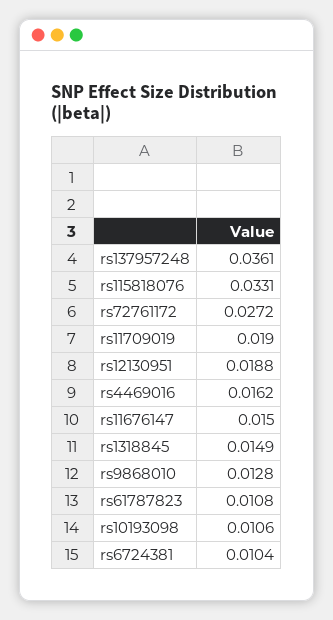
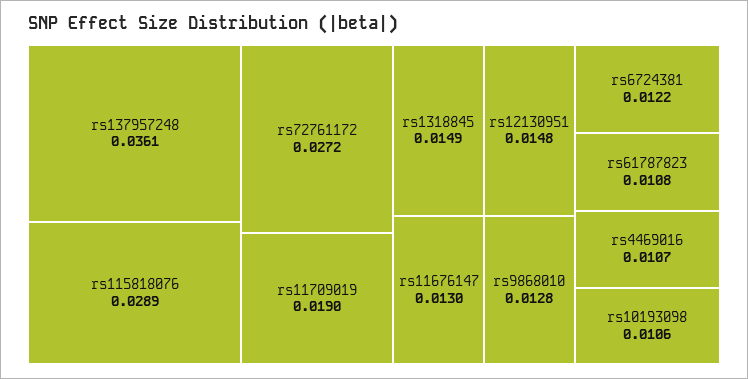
  {
    "rs137957248": 0.0361,
-   "rs115818076": 0.0331,
+   "rs115818076": 0.0289,
    "rs72761172": 0.0272,
    "rs11709019": 0.019,
-   "rs12130951": 0.0188,
+   "rs12130951": 0.0148,
-   "rs4469016": 0.0162,
+   "rs4469016": 0.0107,
-   "rs11676147": 0.015,
+   "rs11676147": 0.013,
    "rs1318845": 0.0149,
    "rs9868010": 0.0128,
    "rs61787823": 0.0108,
    "rs10193098": 0.0106,
-   "rs6724381": 0.0104
+   "rs6724381": 0.0122
  }

